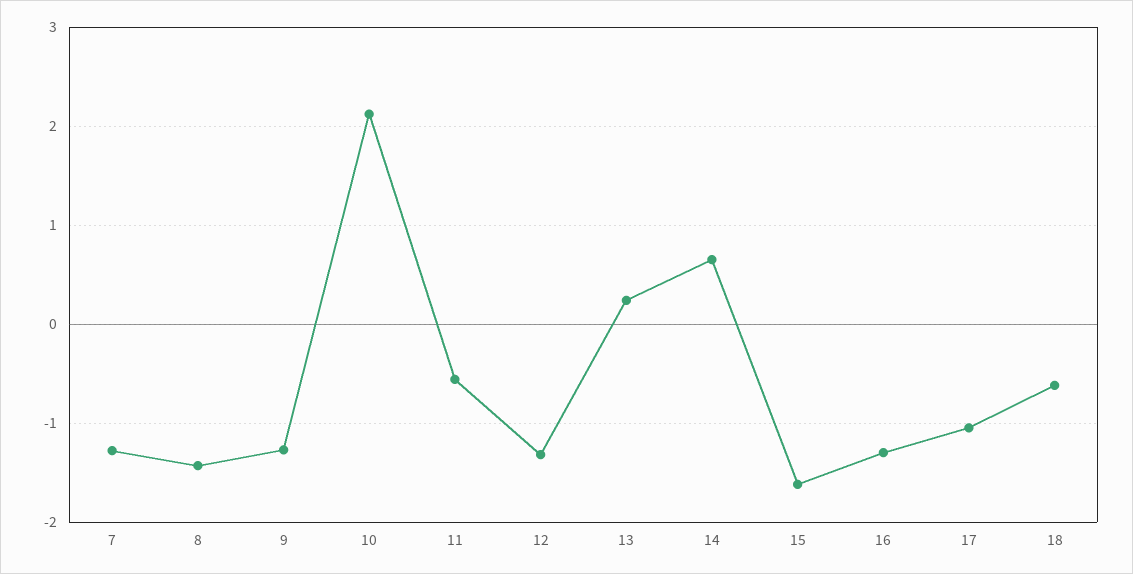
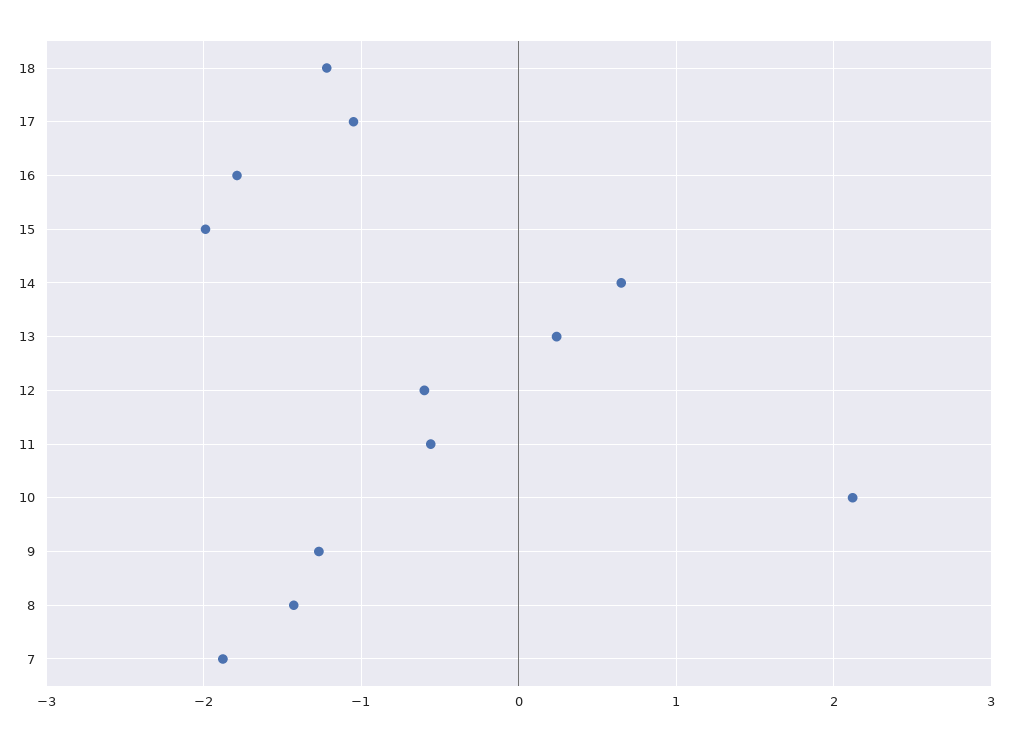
  {
-   "7": -1.3,
+   "7": -1.9,
    "8": -1.4,
    "9": -1.3,
    "10": 2.1,
    "11": -0.6,
-   "12": -1.3,
+   "12": -0.6,
    "13": 0.2,
    "14": 0.7,
-   "15": -1.6,
+   "15": -2,
-   "16": -1.3,
+   "16": -1.8,
    "17": -1.1,
-   "18": -0.6
+   "18": -1.2
  }

